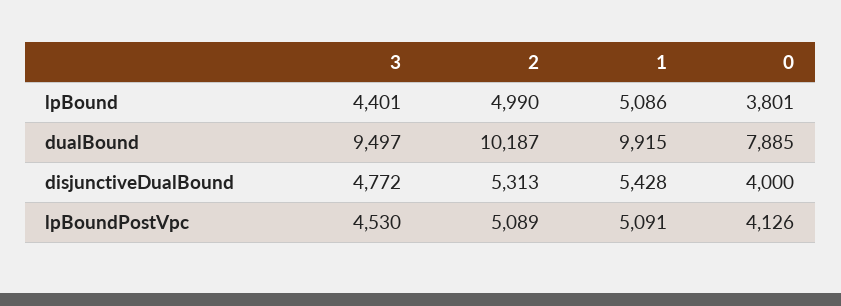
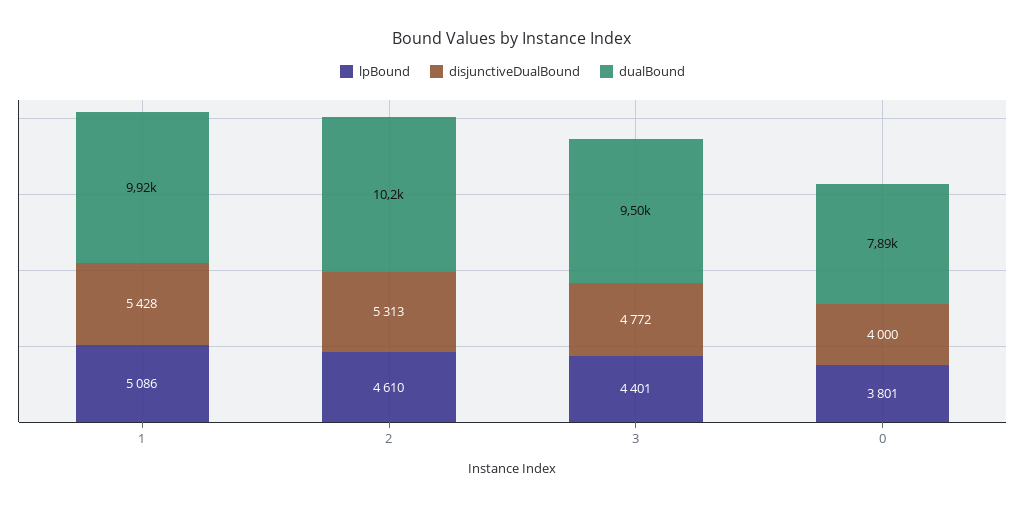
  {
    "lpBound": {
      "3": 4401,
-     "2": 4990,
+     "2": 4610,
      "1": 5086,
      "0": 3801
    },
    "dualBound": {
      "3": 9497,
      "2": 10187,
      "1": 9915,
      "0": 7885
    },
    "disjunctiveDualBound": {
      "3": 4772,
      "2": 5313,
      "1": 5428,
      "0": 4000
-   },
+   }
-   "lpBoundPostVpc": {
-     "3": 4530,
-     "2": 5089,
-     "1": 5091,
-     "0": 4126
-   }
  }

